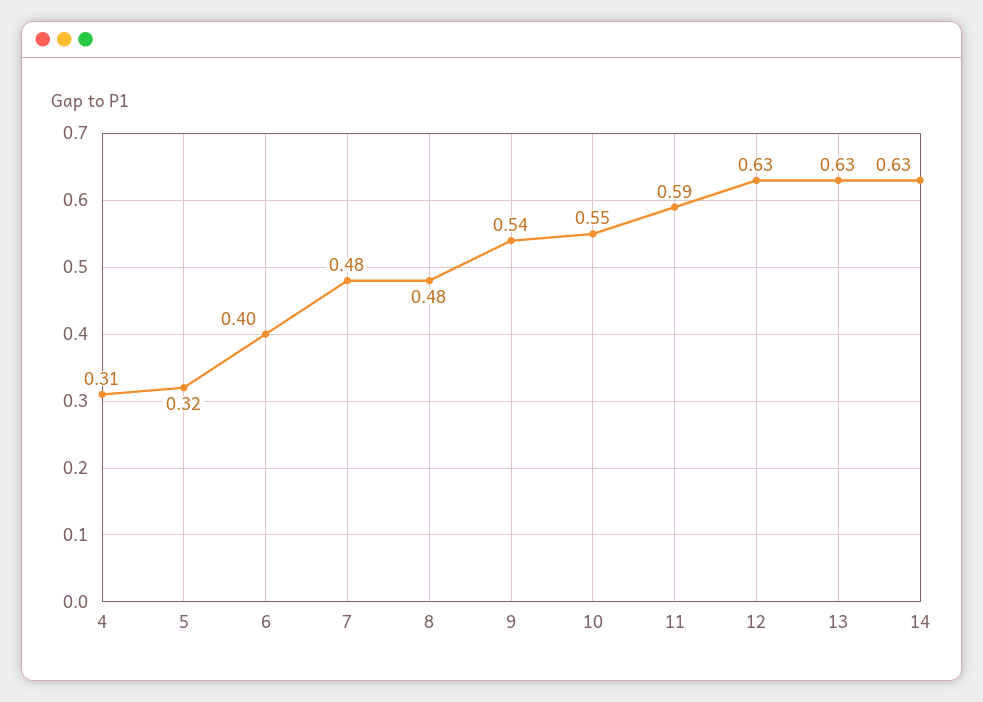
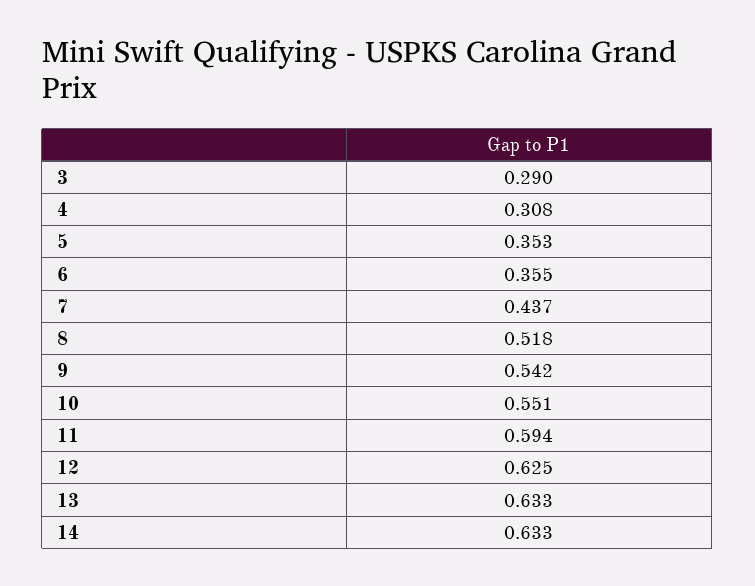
  {
    "4": 0.308,
-   "5": 0.32,
+   "5": 0.353,
-   "6": 0.4,
+   "6": 0.355,
-   "7": 0.48,
+   "7": 0.437,
-   "8": 0.48,
+   "8": 0.518,
    "9": 0.542,
    "10": 0.551,
    "11": 0.594,
    "12": 0.625,
    "13": 0.633,
-   "14": 0.633
+   "14": 0.633,
+   "3": 0.29
  }

